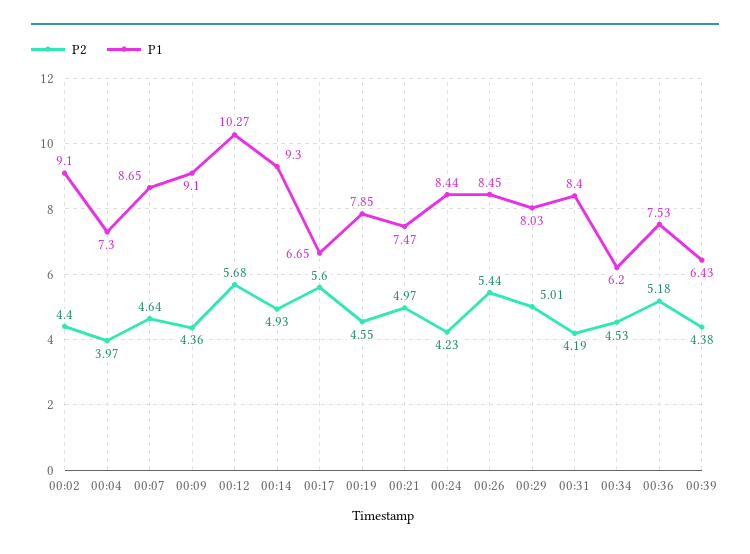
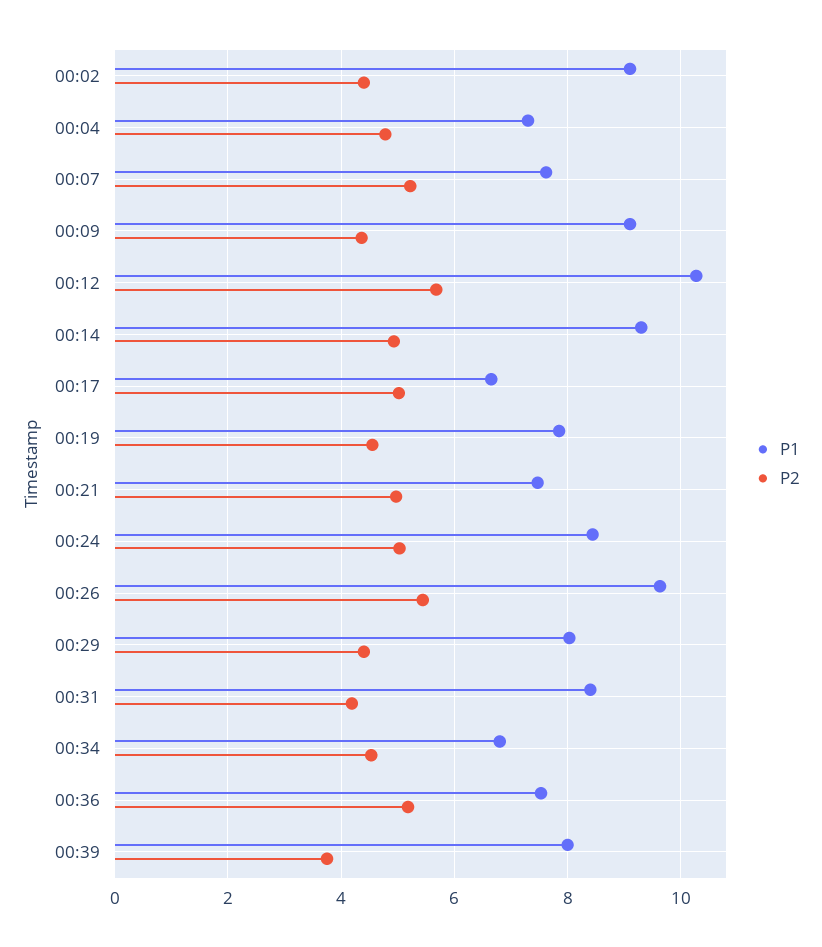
  {
    "P2": {
      "00:02": 4.4,
-     "00:04": 3.97,
+     "00:04": 4.8,
-     "00:07": 4.64,
+     "00:07": 5.2,
      "00:09": 4.36,
      "00:12": 5.68,
      "00:14": 4.93,
-     "00:17": 5.6,
+     "00:17": 5,
      "00:19": 4.55,
      "00:21": 4.97,
-     "00:24": 4.23,
+     "00:24": 5,
      "00:26": 5.44,
-     "00:29": 5.01,
+     "00:29": 4.4,
      "00:31": 4.19,
      "00:34": 4.53,
      "00:36": 5.18,
-     "00:39": 4.38
+     "00:39": 3.8
    },
    "P1": {
      "00:02": 9.1,
      "00:04": 7.3,
-     "00:07": 8.65,
+     "00:07": 7.6,
      "00:09": 9.1,
      "00:12": 10.27,
      "00:14": 9.3,
      "00:17": 6.65,
      "00:19": 7.85,
      "00:21": 7.47,
      "00:24": 8.44,
-     "00:26": 8.45,
+     "00:26": 9.6,
      "00:29": 8.03,
      "00:31": 8.4,
-     "00:34": 6.2,
+     "00:34": 6.8,
      "00:36": 7.53,
-     "00:39": 6.43
+     "00:39": 8
    }
  }

